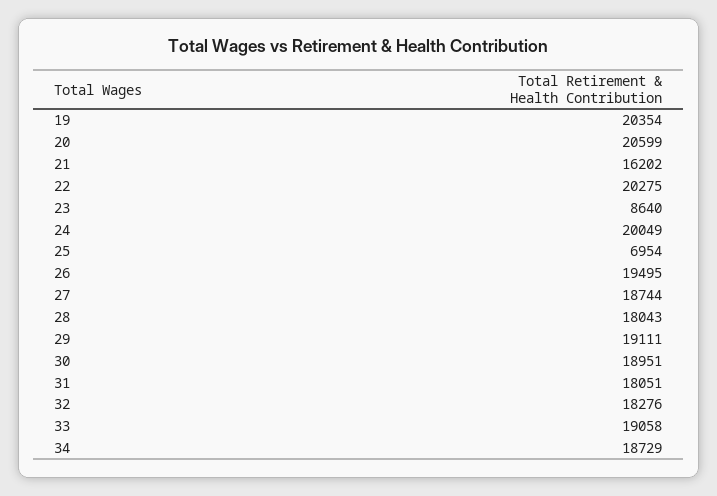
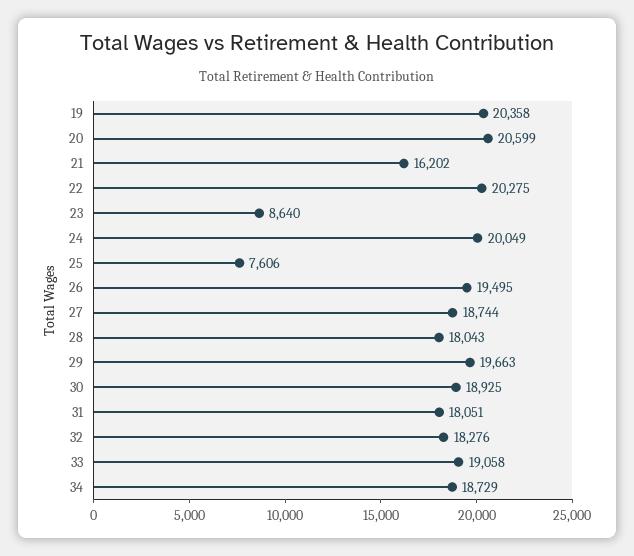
  {
-   "19": 20354,
+   "19": 20358,
    "20": 20599,
    "21": 16202,
    "22": 20275,
    "23": 8640,
    "24": 20049,
-   "25": 6954,
+   "25": 7606,
    "26": 19495,
    "27": 18744,
    "28": 18043,
-   "29": 19111,
+   "29": 19663,
-   "30": 18951,
+   "30": 18925,
    "31": 18051,
    "32": 18276,
    "33": 19058,
    "34": 18729
  }

